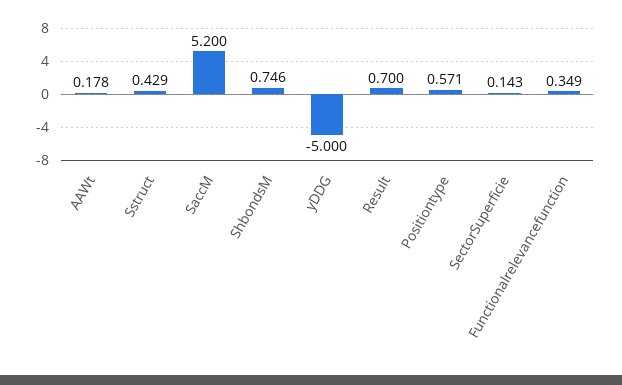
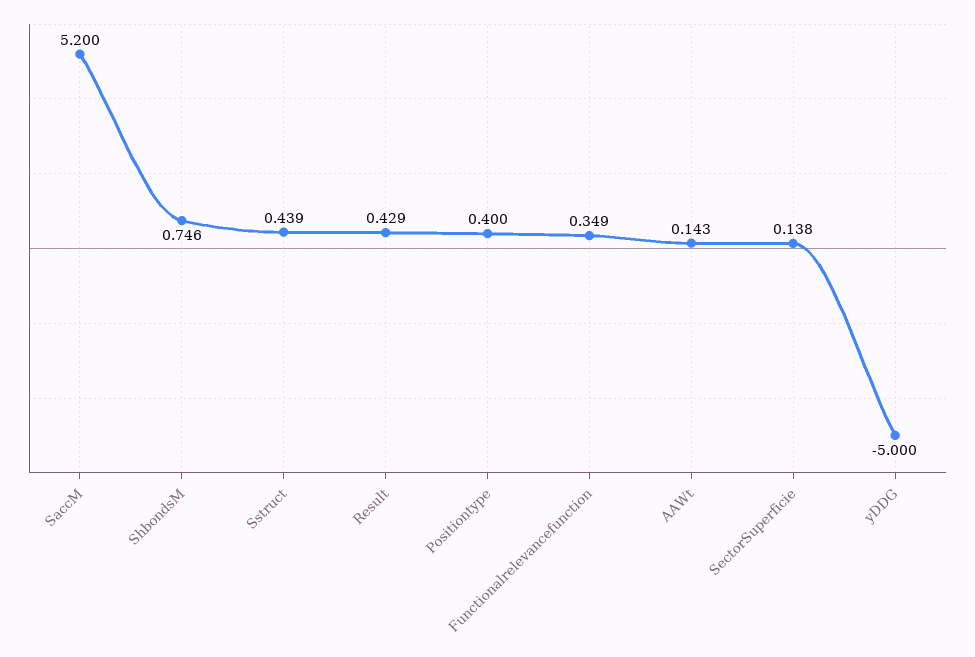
  {
-   "AAWt": 0.178,
+   "AAWt": 0.143,
-   "Sstruct": 0.429,
+   "Sstruct": 0.439,
    "SaccM": 5.2,
    "ShbondsM": 0.746,
    "yDDG": -5,
-   "Result": 0.7,
+   "Result": 0.429,
-   "Positiontype": 0.571,
+   "Positiontype": 0.4,
-   "SectorSuperficie": 0.143,
+   "SectorSuperficie": 0.138,
    "Functionalrelevancefunction": 0.349
  }

